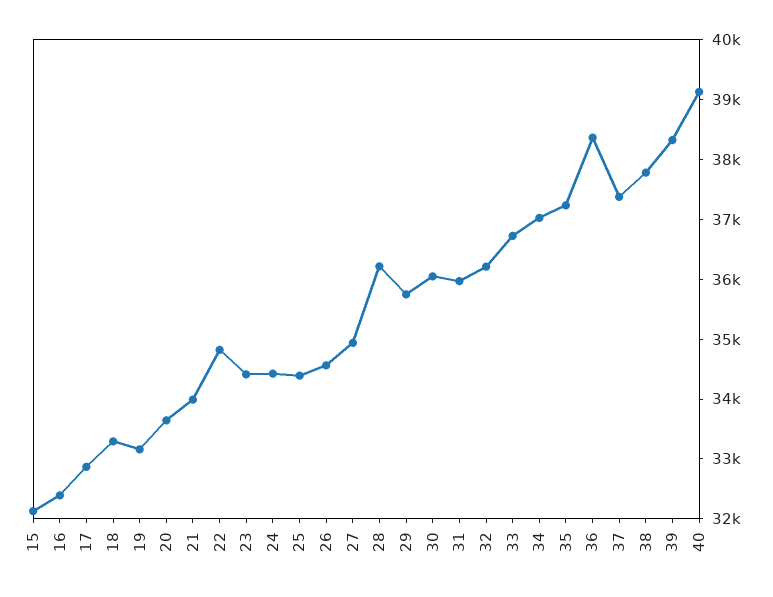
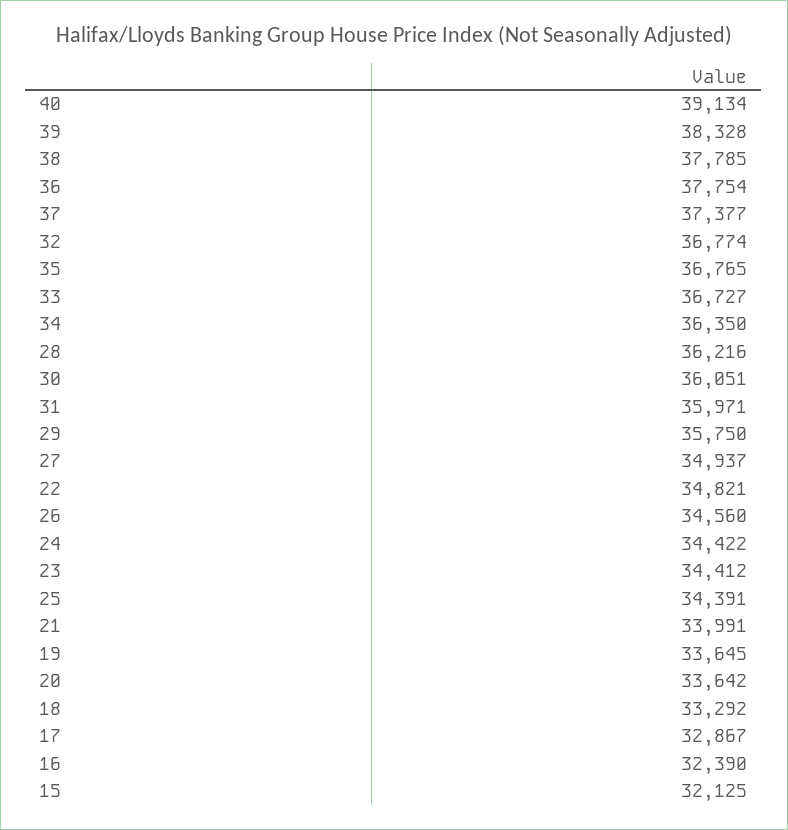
  {
    "15": 32125,
    "16": 32390,
    "17": 32867,
    "18": 33292,
-   "19": 33200,
+   "19": 33645,
    "20": 33642,
    "21": 33991,
    "22": 34821,
    "23": 34412,
    "24": 34422,
    "25": 34391,
    "26": 34560,
    "27": 34937,
    "28": 36216,
    "29": 35750,
    "30": 36051,
    "31": 35971,
-   "32": 36200,
+   "32": 36774,
    "33": 36727,
-   "34": 37000,
+   "34": 36350,
-   "35": 37200,
+   "35": 36765,
-   "36": 38400,
+   "36": 37754,
    "37": 37377,
    "38": 37785,
    "39": 38328,
    "40": 39134
  }

